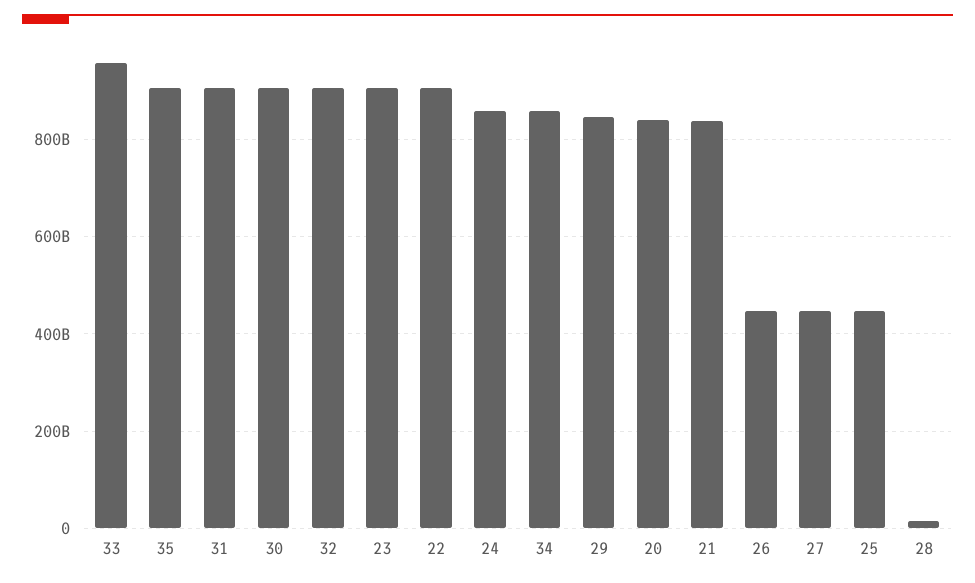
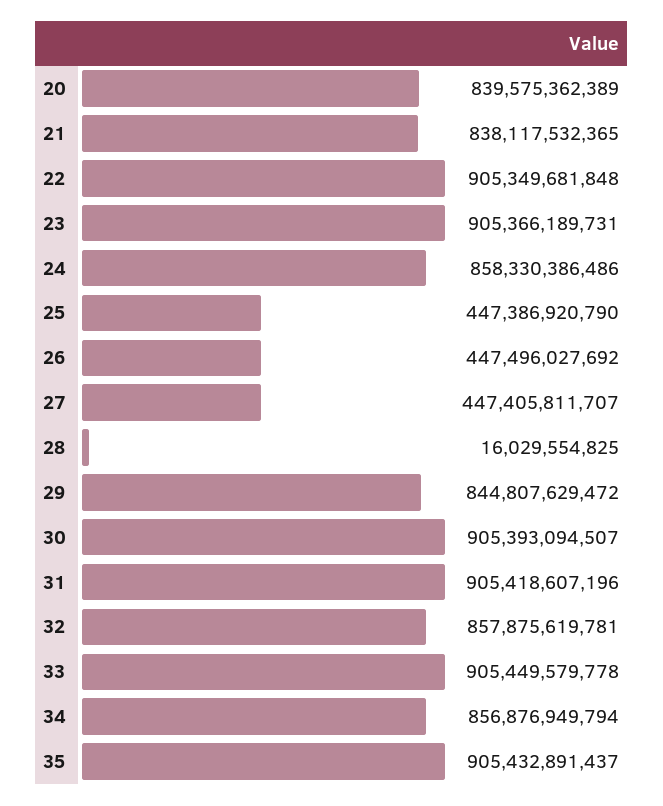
  {
-   "33": 960000000000,
+   "33": 905449579778,
    "35": 905432891437,
    "31": 905418607196,
    "30": 905393094507,
-   "32": 900000000000,
+   "32": 857875619781,
    "23": 905366189731,
    "22": 905349681848,
    "24": 858330386486,
    "34": 856876949794,
    "29": 844807629472,
    "20": 839575362389,
    "21": 838117532365,
    "26": 447496027692,
    "27": 447405811707,
    "25": 447386920790,
    "28": 16029554825
  }

